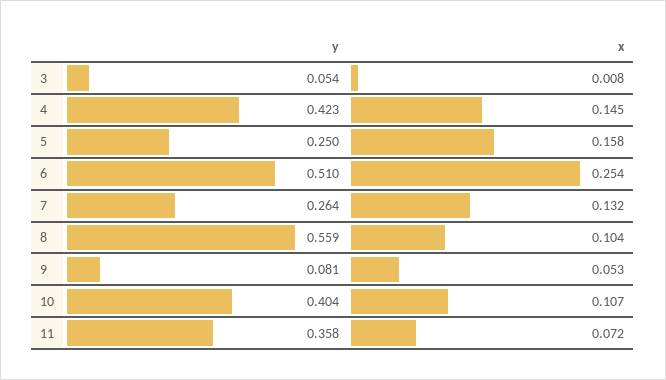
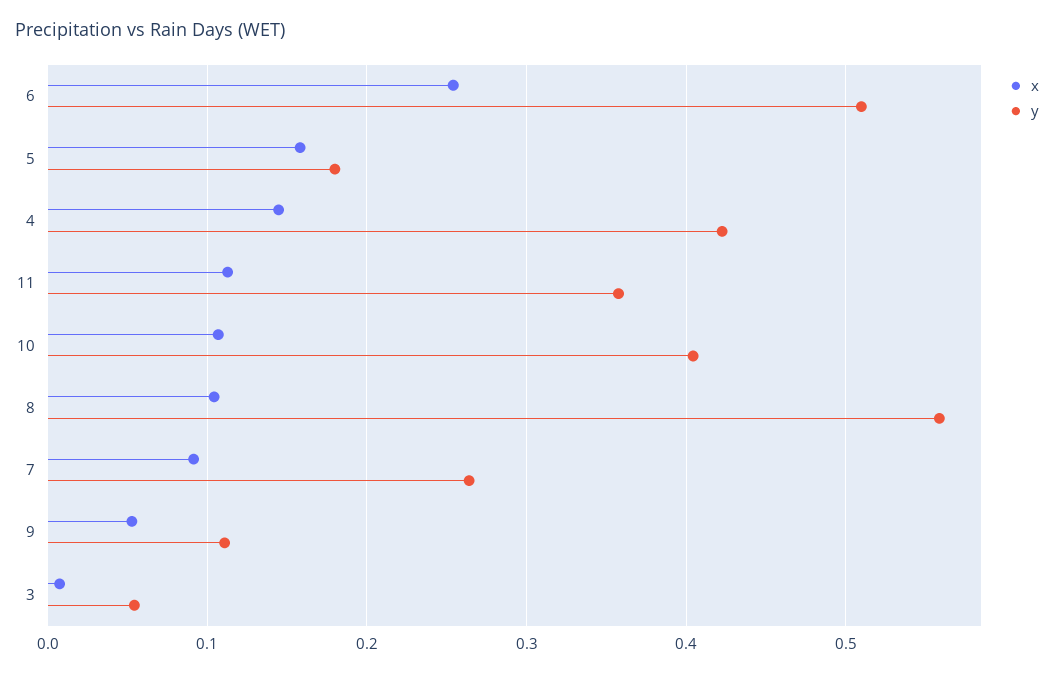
  {
    "y": {
      "3": 0.054,
      "4": 0.423,
-     "5": 0.25,
+     "5": 0.18,
      "6": 0.51,
      "7": 0.264,
      "8": 0.559,
-     "9": 0.081,
+     "9": 0.11,
      "10": 0.404,
      "11": 0.358
    },
    "x": {
      "3": 0.008,
      "4": 0.145,
      "5": 0.158,
      "6": 0.254,
-     "7": 0.132,
+     "7": 0.09,
      "8": 0.104,
      "9": 0.053,
      "10": 0.107,
-     "11": 0.072
+     "11": 0.11
    }
  }

